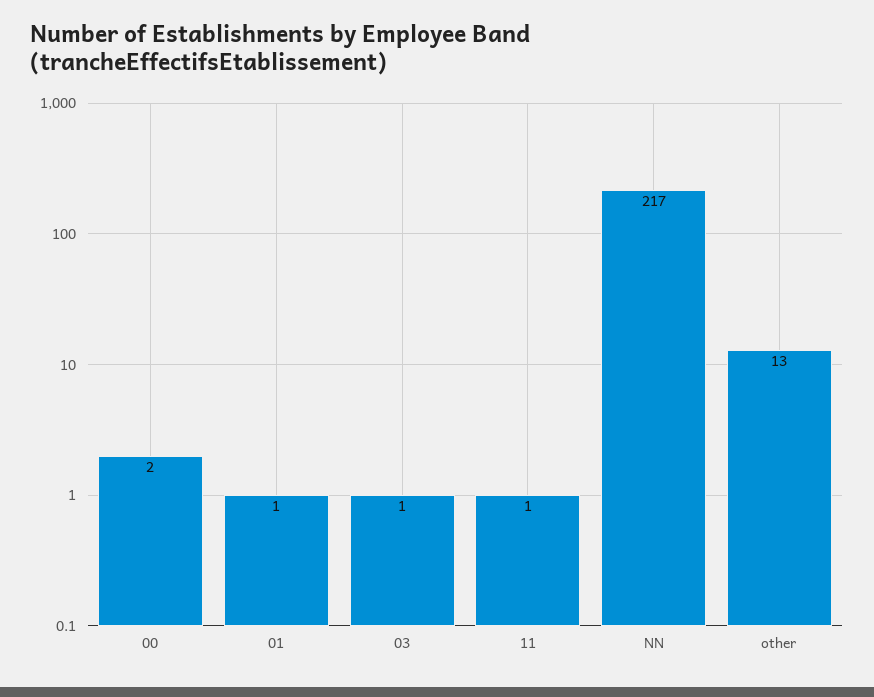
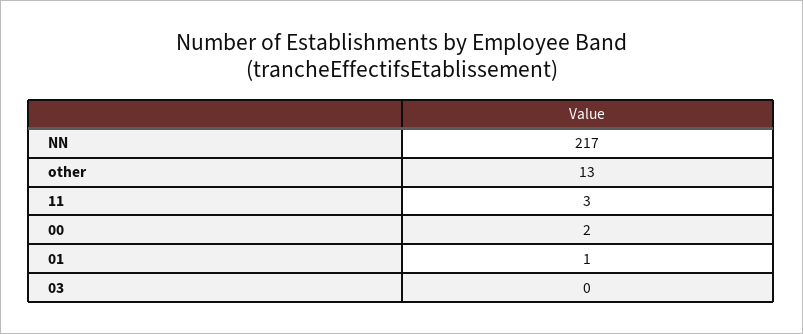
  {
    "00": 2,
    "01": 1,
-   "03": 1,
+   "03": 0,
-   "11": 1,
+   "11": 3,
    "NN": 217,
    "other": 13
  }

